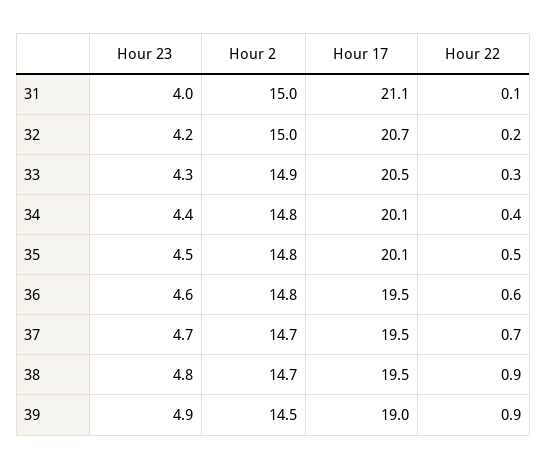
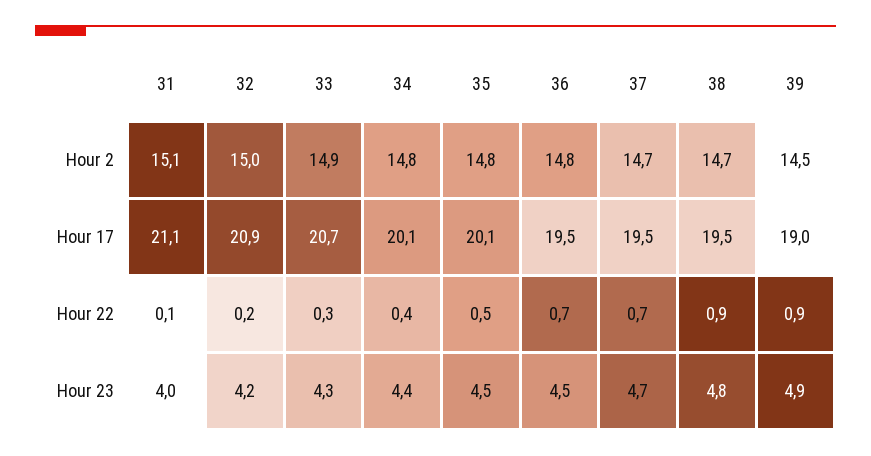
  {
    "Hour 23": {
      "31": 4,
      "32": 4.2,
      "33": 4.3,
      "34": 4.4,
      "35": 4.5,
-     "36": 4.6,
+     "36": 4.5,
      "37": 4.7,
      "38": 4.8,
      "39": 4.9
    },
    "Hour 2": {
-     "31": 15,
+     "31": 15.1,
      "32": 15,
      "33": 14.9,
      "34": 14.8,
      "35": 14.8,
      "36": 14.8,
      "37": 14.7,
      "38": 14.7,
      "39": 14.5
    },
    "Hour 17": {
      "31": 21.1,
-     "32": 20.7,
+     "32": 20.9,
-     "33": 20.5,
+     "33": 20.7,
      "34": 20.1,
      "35": 20.1,
      "36": 19.5,
      "37": 19.5,
      "38": 19.5,
      "39": 19
    },
    "Hour 22": {
      "31": 0.1,
      "32": 0.2,
      "33": 0.3,
      "34": 0.4,
      "35": 0.5,
-     "36": 0.6,
+     "36": 0.7,
      "37": 0.7,
      "38": 0.9,
      "39": 0.9
    }
  }

